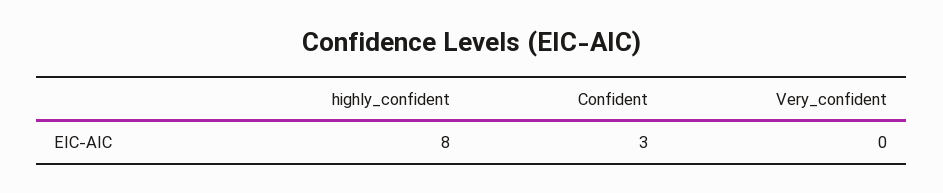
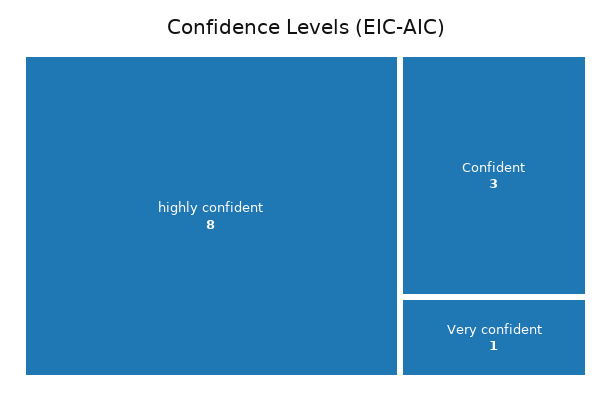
  {
    "highly_confident": 8,
    "Confident": 3,
-   "Very_confident": 0
+   "Very_confident": 1
  }

